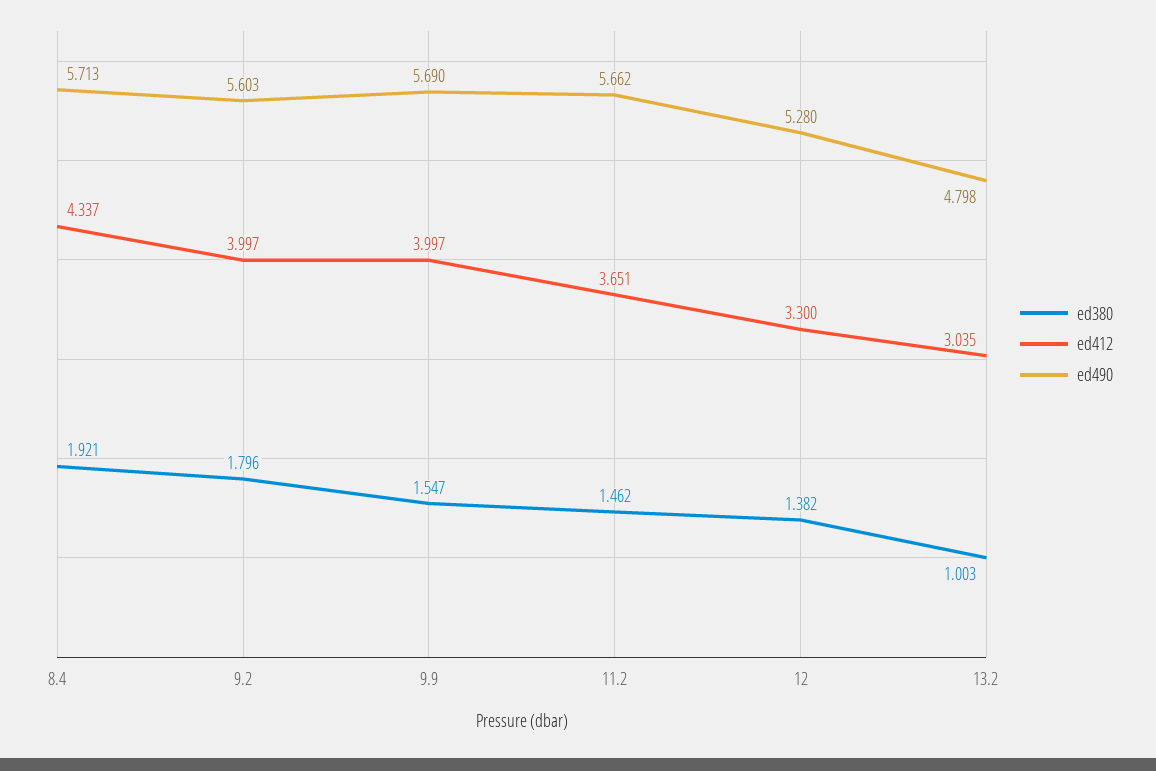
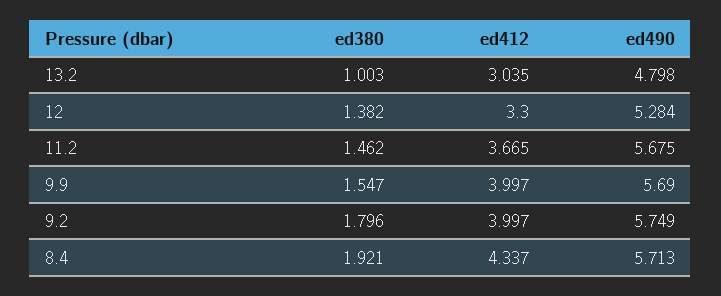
  {
    "ed380": {
      "8.4": 1.921,
      "9.2": 1.796,
      "9.9": 1.547,
      "11.2": 1.462,
      "12": 1.382,
      "13.2": 1.003
    },
    "ed412": {
      "8.4": 4.337,
      "9.2": 3.997,
      "9.9": 3.997,
-     "11.2": 3.651,
+     "11.2": 3.665,
      "12": 3.3,
      "13.2": 3.035
    },
    "ed490": {
      "8.4": 5.713,
-     "9.2": 5.603,
+     "9.2": 5.749,
      "9.9": 5.69,
-     "11.2": 5.662,
+     "11.2": 5.675,
-     "12": 5.28,
+     "12": 5.284,
      "13.2": 4.798
    }
  }

